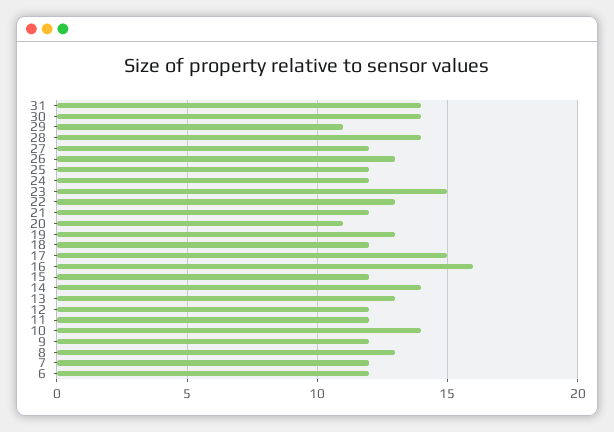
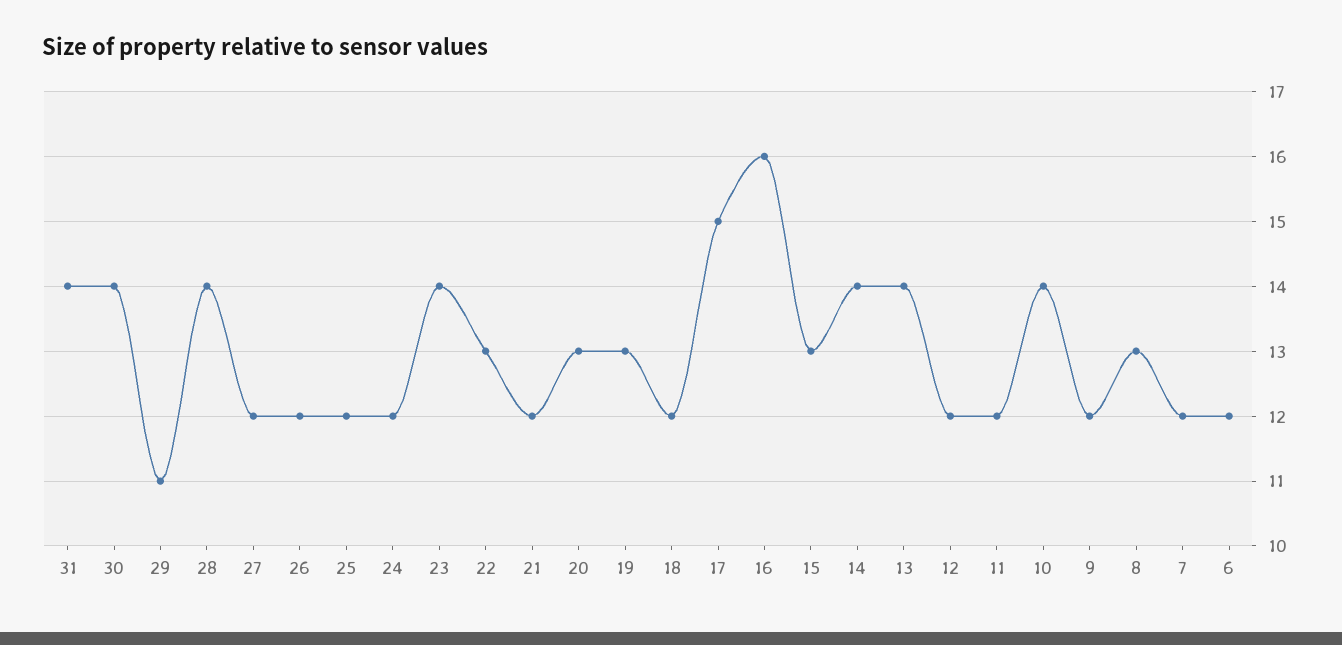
  {
    "31": 14,
    "30": 14,
    "29": 11,
    "28": 14,
    "27": 12,
-   "26": 13,
+   "26": 12,
    "25": 12,
    "24": 12,
-   "23": 15,
+   "23": 14,
    "22": 13,
    "21": 12,
-   "20": 11,
+   "20": 13,
    "19": 13,
    "18": 12,
    "17": 15,
    "16": 16,
-   "15": 12,
+   "15": 13,
    "14": 14,
-   "13": 13,
+   "13": 14,
    "12": 12,
    "11": 12,
    "10": 14,
    "9": 12,
    "8": 13,
    "7": 12,
    "6": 12
  }

